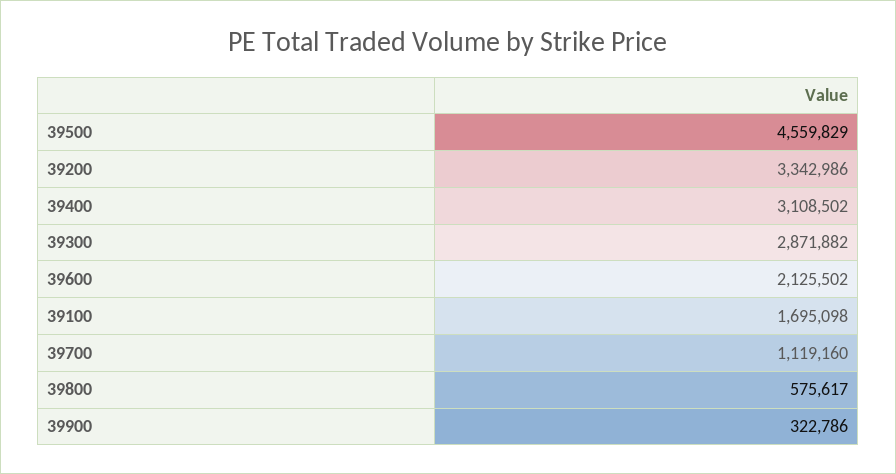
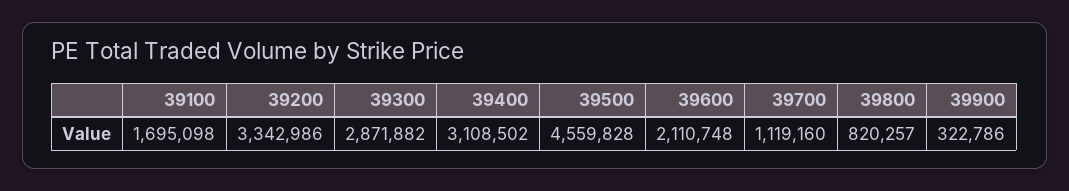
  {
-   "39500": 4559829,
+   "39500": 4559828,
    "39200": 3342986,
    "39400": 3108502,
    "39300": 2871882,
-   "39600": 2125502,
+   "39600": 2110748,
    "39100": 1695098,
    "39700": 1119160,
-   "39800": 575617,
+   "39800": 820257,
    "39900": 322786
  }

